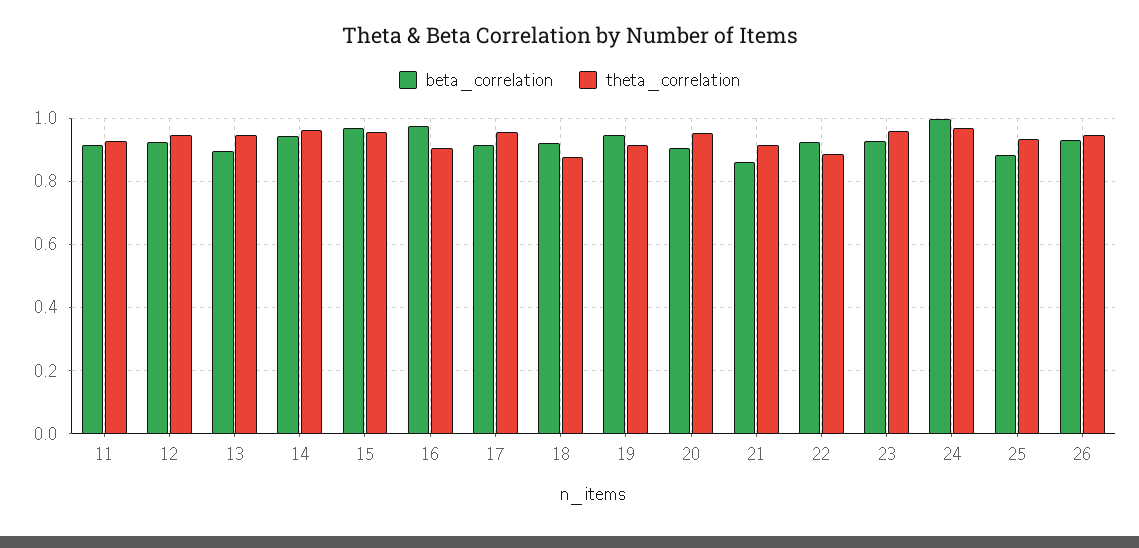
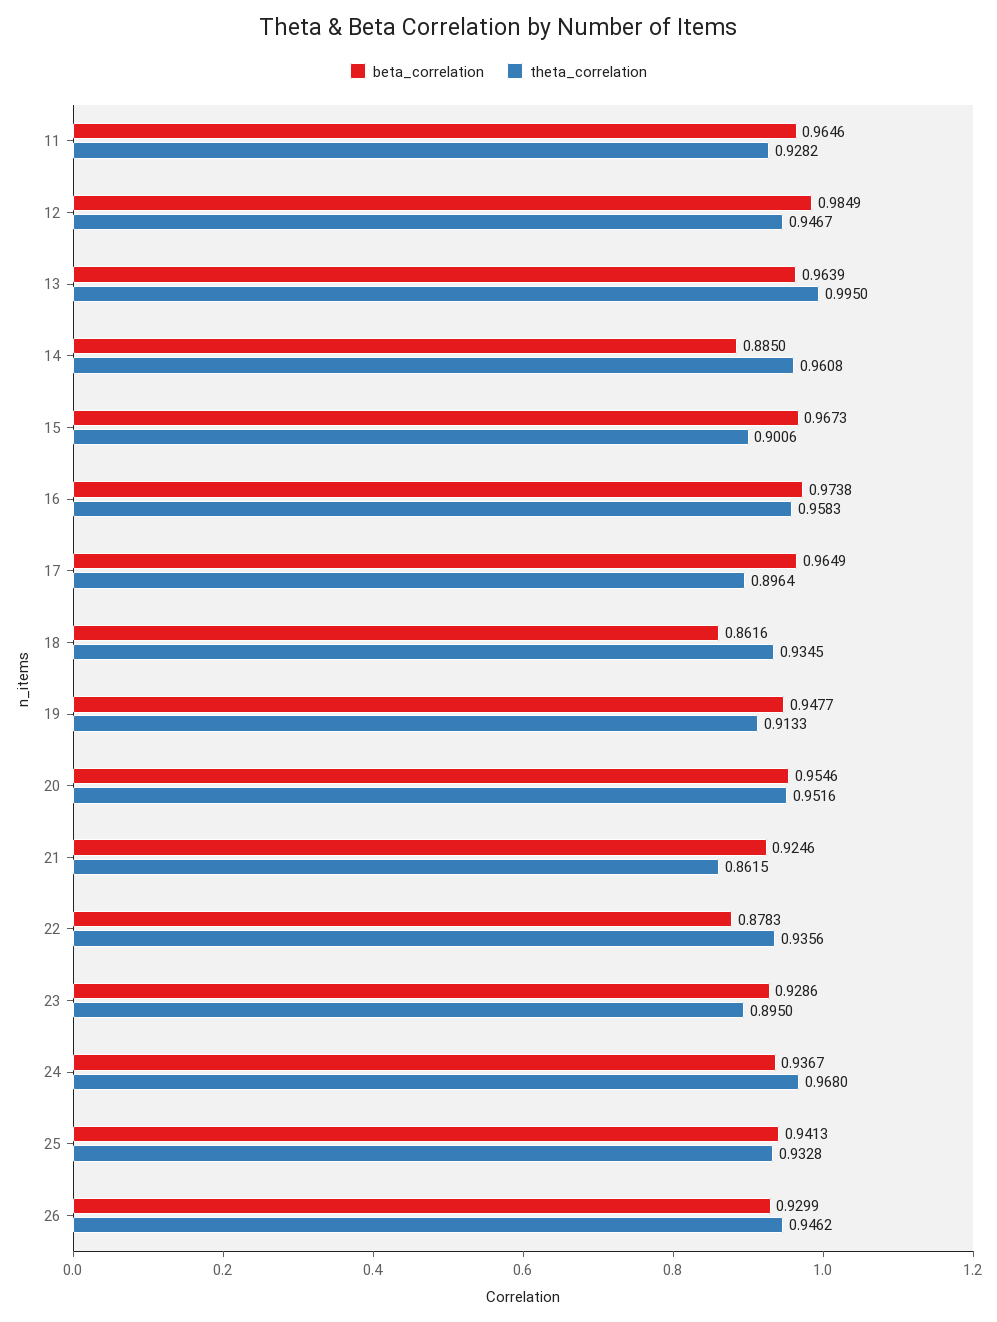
  {
    "beta_correlation": {
-     "11": 0.92,
+     "11": 0.9646,
-     "12": 0.92,
+     "12": 0.9849,
-     "13": 0.9,
+     "13": 0.9639,
-     "14": 0.94,
+     "14": 0.885,
      "15": 0.9673,
      "16": 0.9738,
-     "17": 0.92,
+     "17": 0.9649,
-     "18": 0.92,
+     "18": 0.8616,
      "19": 0.9477,
-     "20": 0.9,
+     "20": 0.9546,
-     "21": 0.86,
+     "21": 0.9246,
-     "22": 0.92,
+     "22": 0.8783,
      "23": 0.9286,
-     "24": 1,
+     "24": 0.9367,
-     "25": 0.88,
+     "25": 0.9413,
      "26": 0.9299
    },
    "theta_correlation": {
      "11": 0.9282,
      "12": 0.9467,
-     "13": 0.94,
+     "13": 0.995,
      "14": 0.9608,
-     "15": 0.96,
+     "15": 0.9006,
-     "16": 0.9,
+     "16": 0.9583,
-     "17": 0.96,
+     "17": 0.8964,
-     "18": 0.88,
+     "18": 0.9345,
      "19": 0.9133,
      "20": 0.9516,
-     "21": 0.92,
+     "21": 0.8615,
-     "22": 0.88,
+     "22": 0.9356,
-     "23": 0.96,
+     "23": 0.895,
      "24": 0.968,
      "25": 0.9328,
      "26": 0.9462
    }
  }

